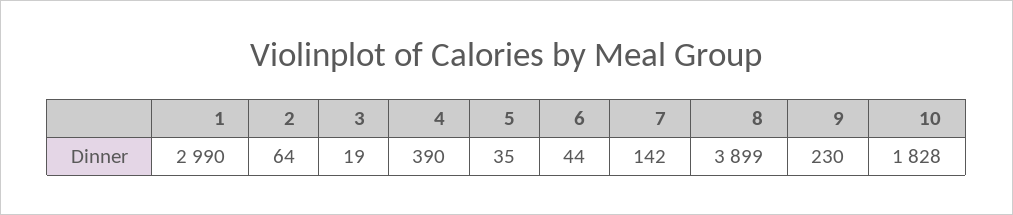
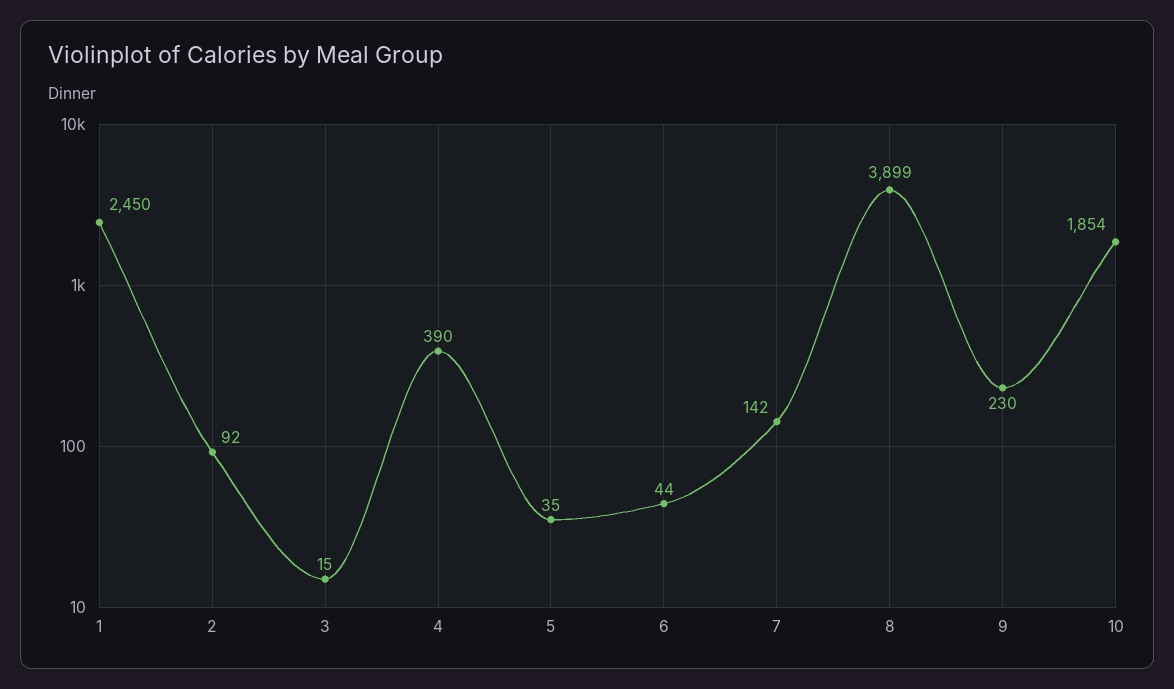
  {
-   "1": 2990,
+   "1": 2450,
-   "2": 64,
+   "2": 92,
-   "3": 19,
+   "3": 15,
    "4": 390,
    "5": 35,
    "6": 44,
    "7": 142,
    "8": 3899,
    "9": 230,
-   "10": 1828
+   "10": 1854
  }

